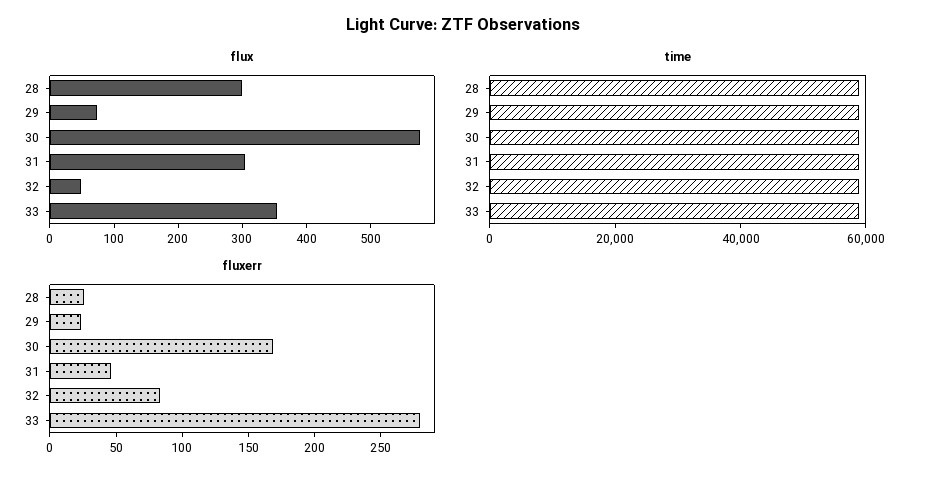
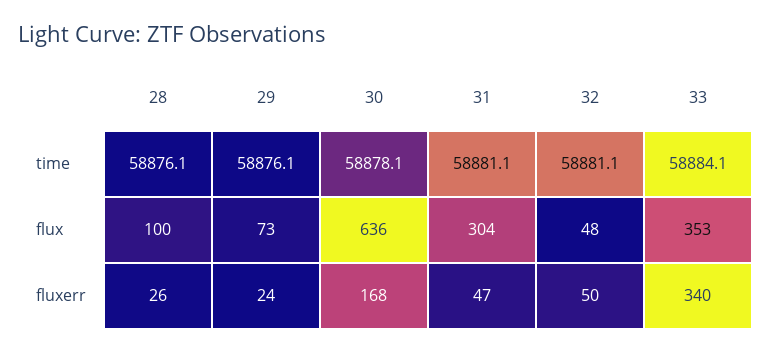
  {
    "flux": {
-     "28": 300,
+     "28": 100,
      "29": 73,
-     "30": 580,
+     "30": 636,
      "31": 304,
      "32": 48,
      "33": 353
    },
    "time": {
      "28": 58876.1,
      "29": 58876.1,
      "30": 58878.1,
      "31": 58881.1,
      "32": 58881.1,
      "33": 58884.1
    },
    "fluxerr": {
      "28": 26,
      "29": 24,
      "30": 168,
      "31": 47,
-     "32": 80,
+     "32": 50,
-     "33": 280
+     "33": 340
    }
  }

